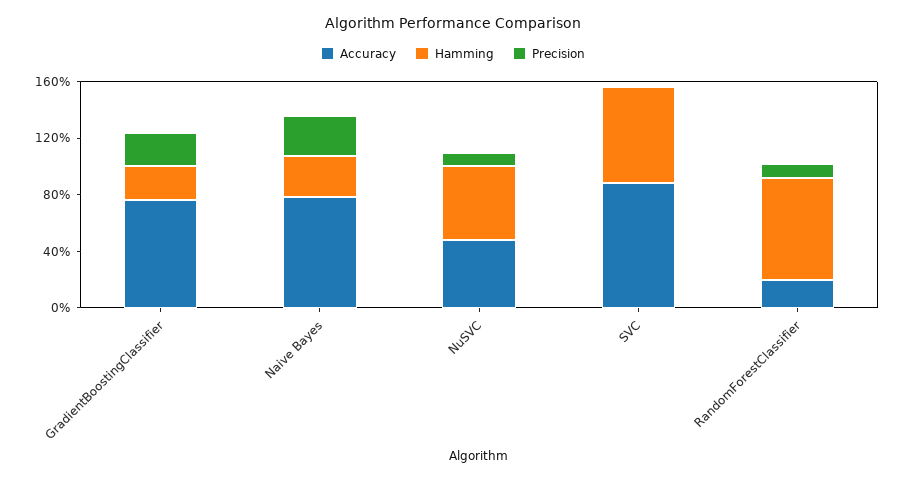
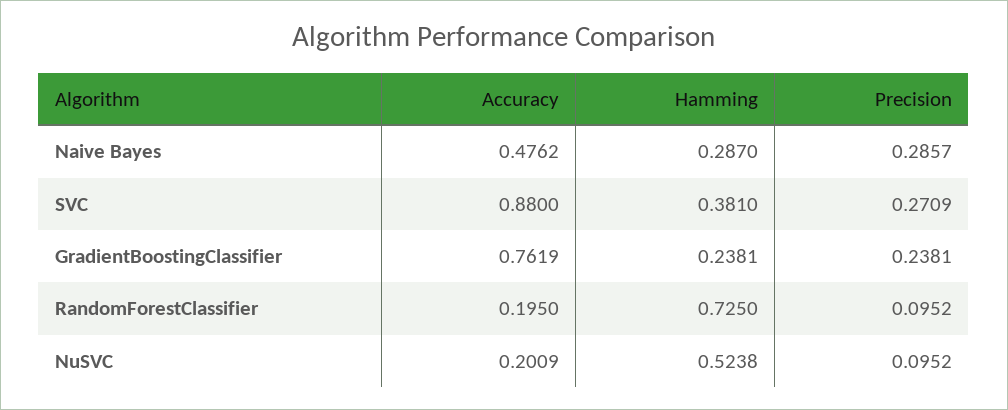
  {
    "Accuracy": {
      "GradientBoostingClassifier": 0.7619,
-     "Naive Bayes": 0.8,
+     "Naive Bayes": 0.4762,
-     "NuSVC": 0.5,
+     "NuSVC": 0.2009,
      "SVC": 0.88,
      "RandomForestClassifier": 0.195
    },
    "Hamming": {
      "GradientBoostingClassifier": 0.2381,
      "Naive Bayes": 0.287,
      "NuSVC": 0.5238,
-     "SVC": 0.7,
+     "SVC": 0.381,
      "RandomForestClassifier": 0.725
    },
    "Precision": {
      "GradientBoostingClassifier": 0.2381,
      "Naive Bayes": 0.2857,
      "NuSVC": 0.0952,
-     "SVC": 0,
+     "SVC": 0.2709,
      "RandomForestClassifier": 0.0952
    }
  }

